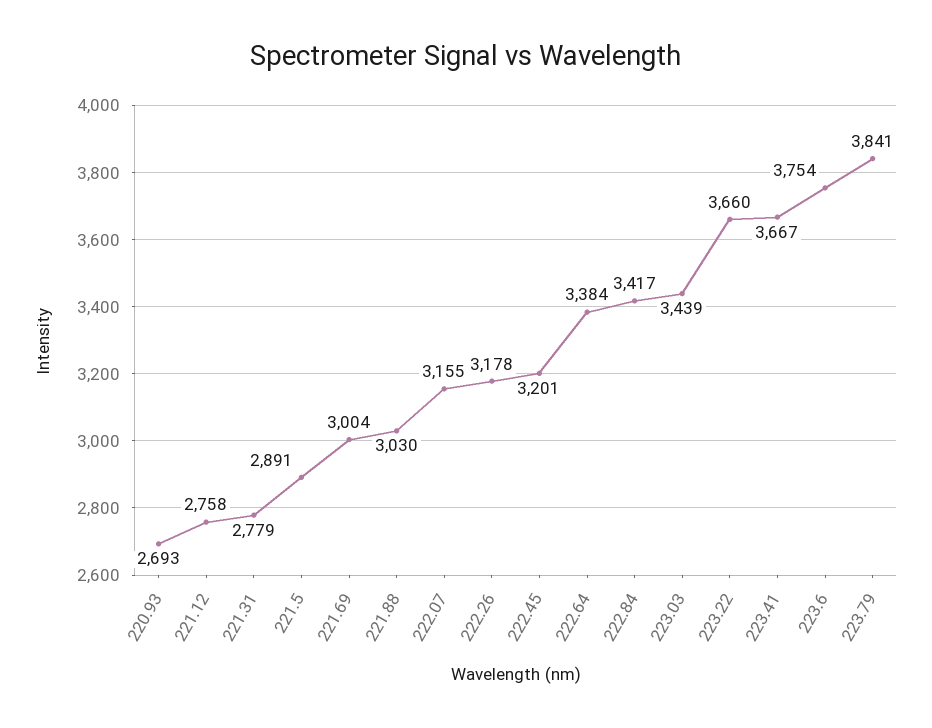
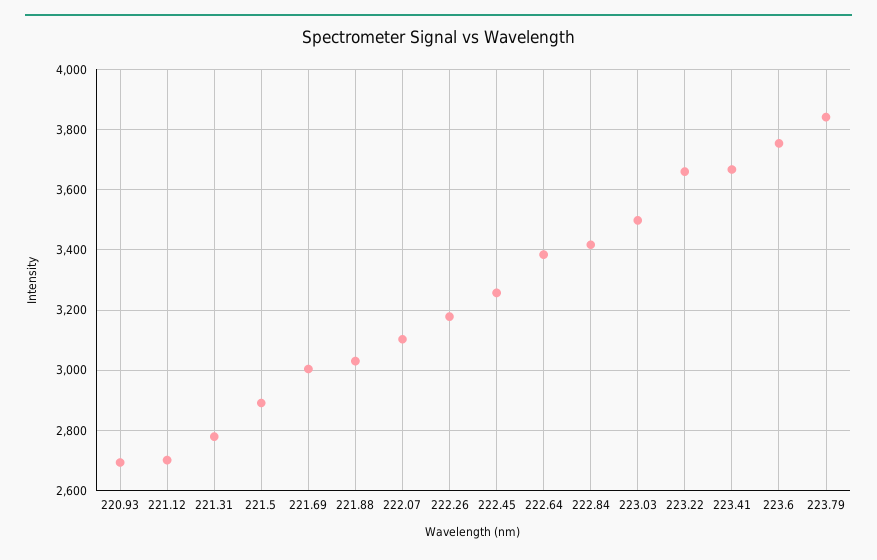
  {
    "220.93": 2693,
-   "221.12": 2758,
+   "221.12": 2700,
    "221.31": 2779,
    "221.5": 2891,
    "221.69": 3004,
    "221.88": 3030,
-   "222.07": 3155,
+   "222.07": 3100,
    "222.26": 3178,
-   "222.45": 3201,
+   "222.45": 3260,
    "222.64": 3384,
    "222.84": 3417,
-   "223.03": 3439,
+   "223.03": 3500,
    "223.22": 3660,
    "223.41": 3667,
    "223.6": 3754,
    "223.79": 3841
  }

